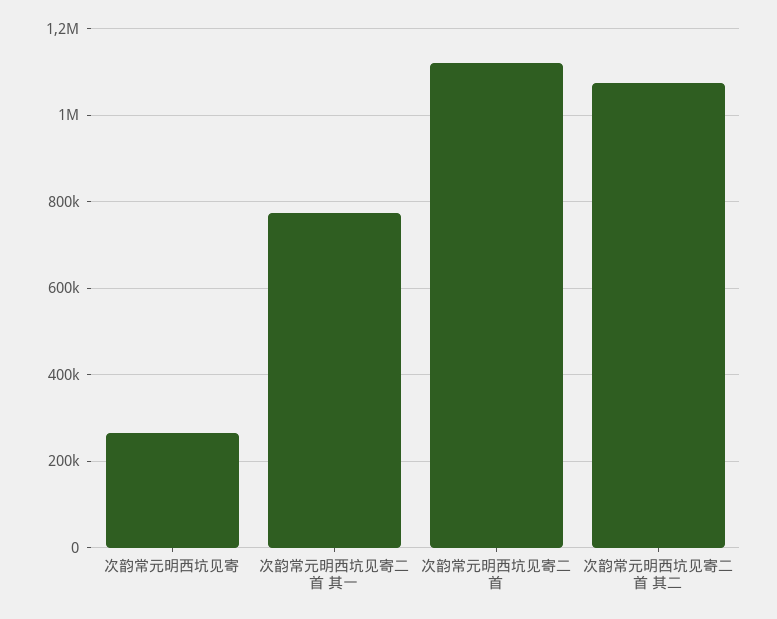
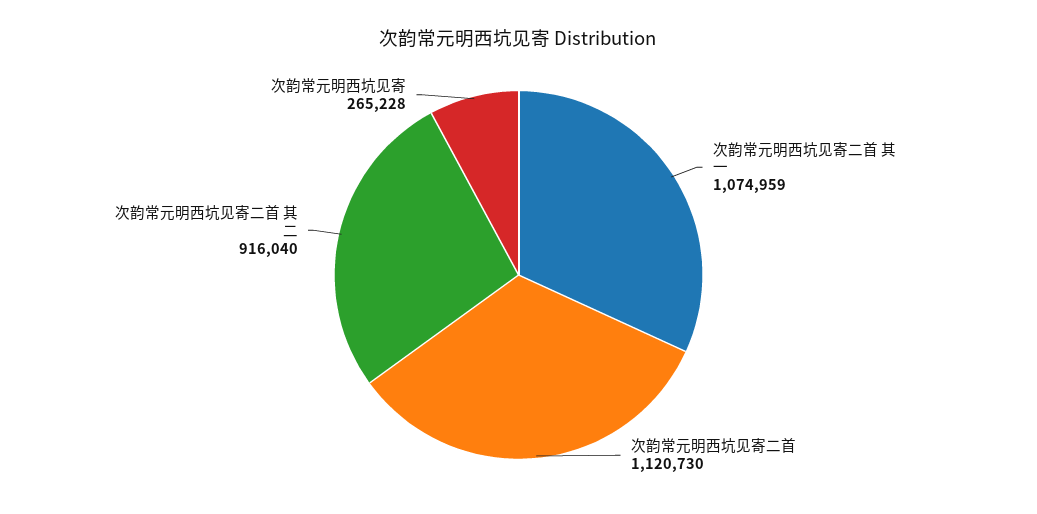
  {
    "次韵常元明西坑见寄": 265228,
-   "次韵常元明西坑见寄二首 其一": 780000,
+   "次韵常元明西坑见寄二首 其一": 1074959,
    "次韵常元明西坑见寄二首": 1120730,
-   "次韵常元明西坑见寄二首 其二": 1080000
+   "次韵常元明西坑见寄二首 其二": 916040
  }

